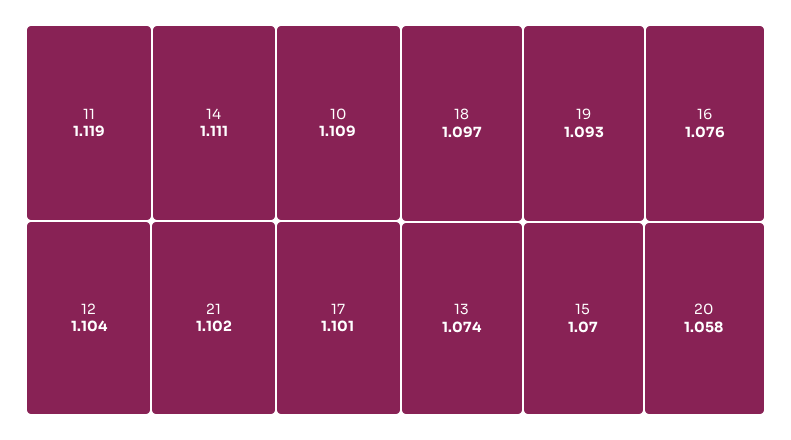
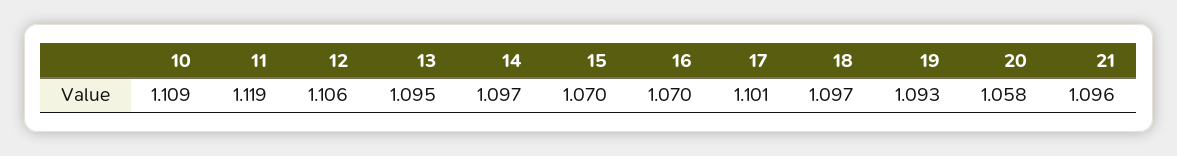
  {
    "11": 1.119,
-   "14": 1.111,
+   "14": 1.097,
    "10": 1.109,
-   "12": 1.104,
+   "12": 1.106,
-   "21": 1.102,
+   "21": 1.096,
    "17": 1.101,
    "18": 1.097,
    "19": 1.093,
-   "16": 1.076,
+   "16": 1.07,
-   "13": 1.074,
+   "13": 1.095,
    "15": 1.07,
    "20": 1.058
  }

